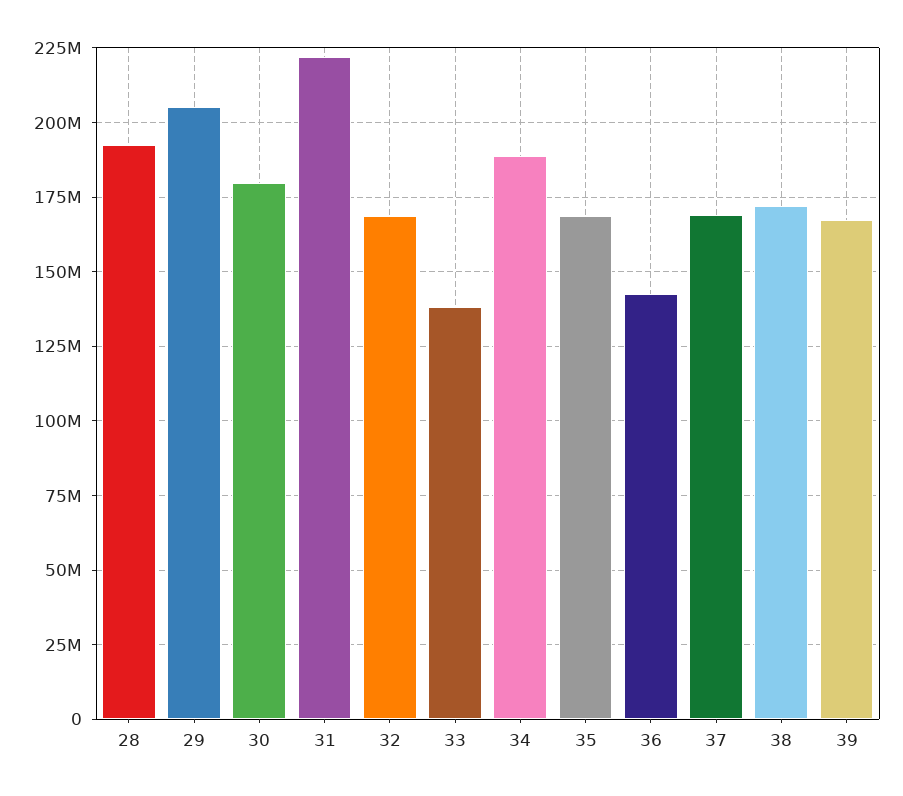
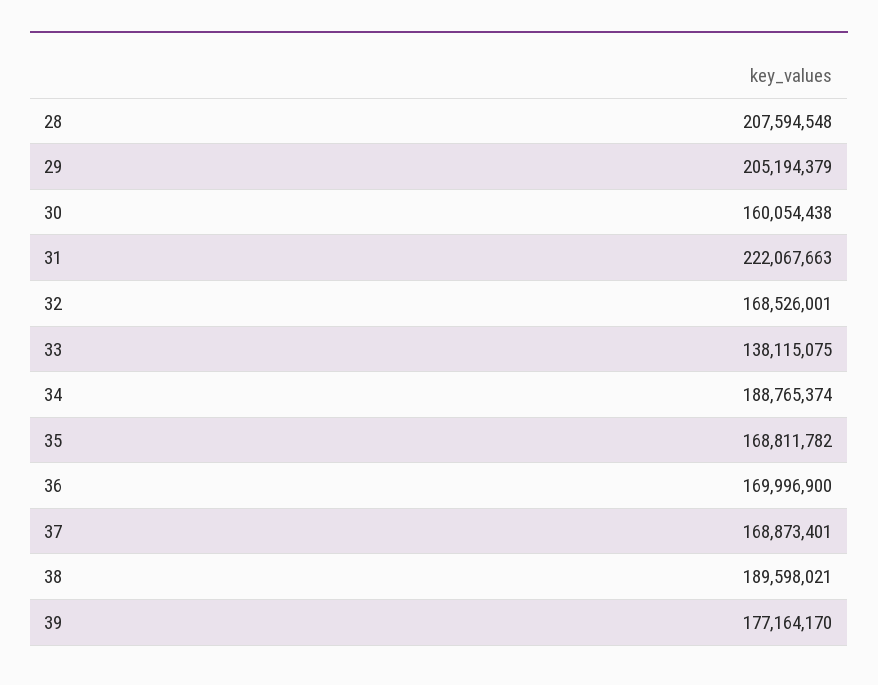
  {
-   "28": 192500000,
+   "28": 207594548,
    "29": 205194379,
-   "30": 180000000,
+   "30": 160054438,
    "31": 222067663,
    "32": 168526001,
    "33": 138115075,
    "34": 188765374,
    "35": 168811782,
-   "36": 142500000,
+   "36": 169996900,
    "37": 168873401,
-   "38": 172500000,
+   "38": 189598021,
-   "39": 167500000
+   "39": 177164170
  }

